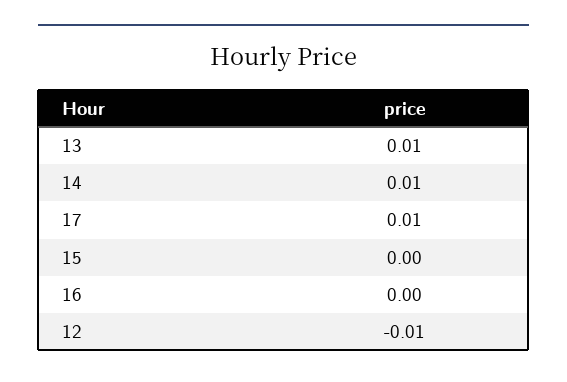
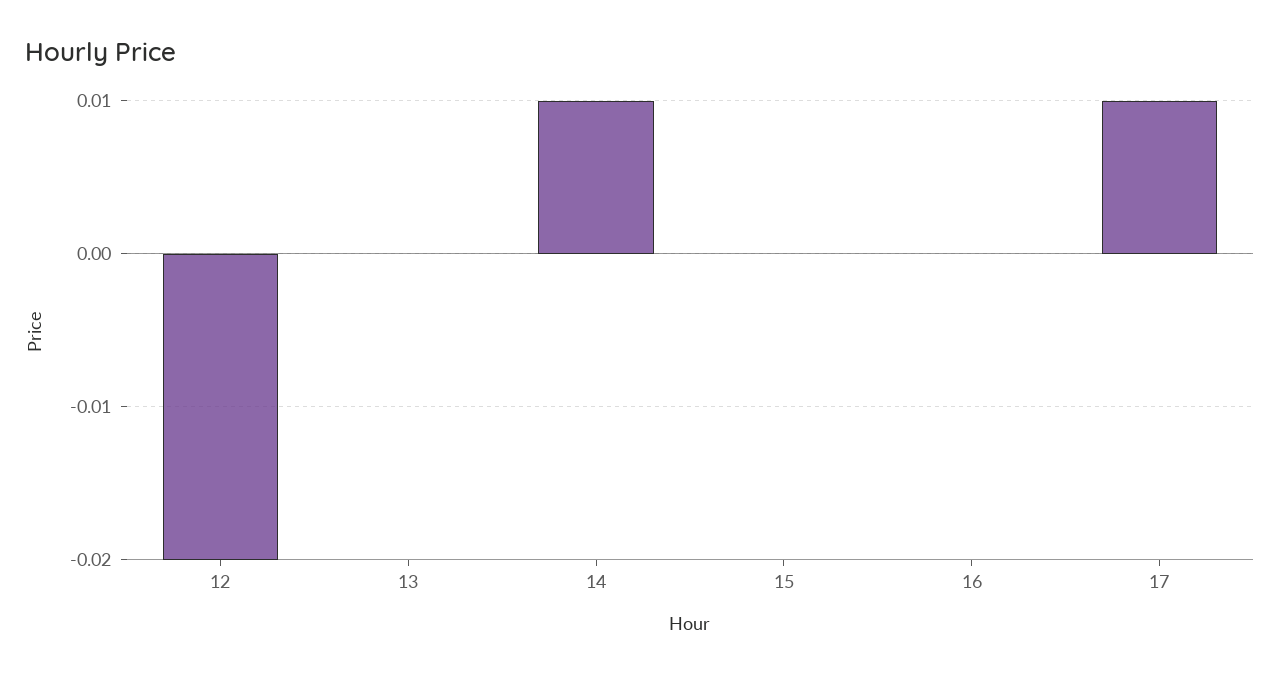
  {
-   "13": 0.01,
+   "13": 0,
    "14": 0.01,
    "17": 0.01,
    "15": 0,
    "16": 0,
-   "12": -0.01
+   "12": -0.02
  }

